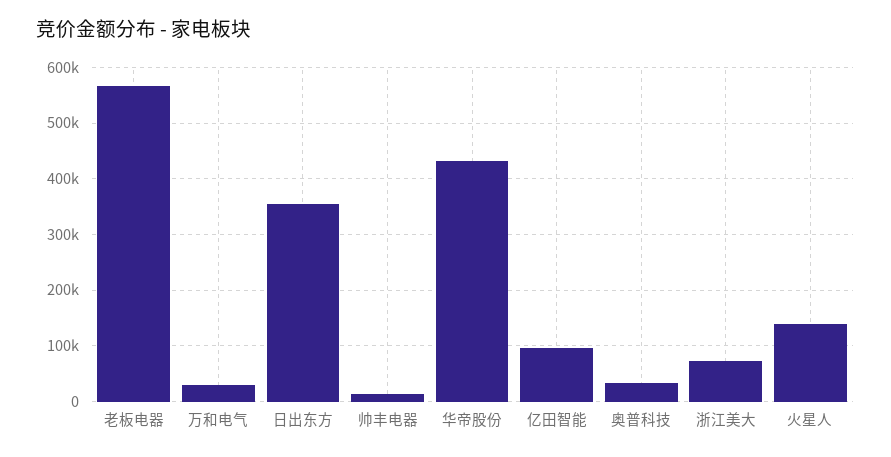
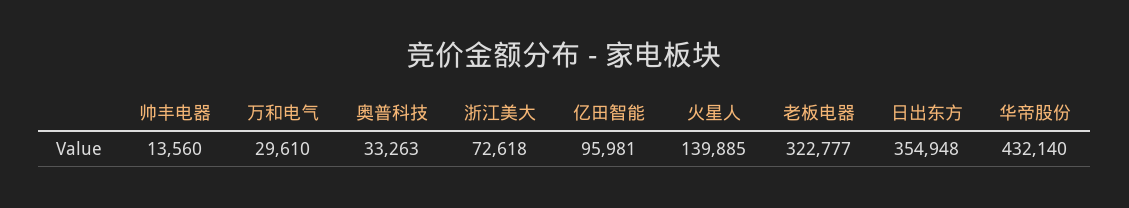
  {
-   "老板电器": 560000,
+   "老板电器": 322777,
    "万和电气": 29610,
    "日出东方": 354948,
    "帅丰电器": 13560,
    "华帝股份": 432140,
    "亿田智能": 95981,
    "奥普科技": 33263,
    "浙江美大": 72618,
    "火星人": 139885
  }

